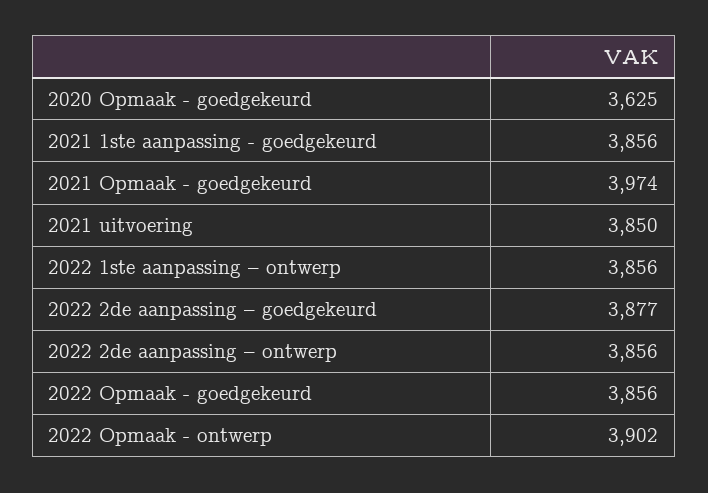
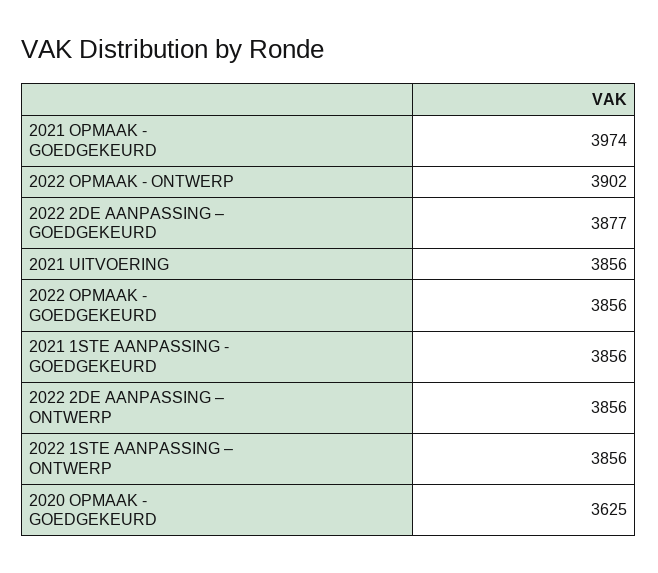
  {
    "2020 Opmaak - goedgekeurd": 3625,
    "2021 1ste aanpassing - goedgekeurd": 3856,
    "2021 Opmaak - goedgekeurd": 3974,
-   "2021 uitvoering": 3850,
+   "2021 uitvoering": 3856,
    "2022 1ste aanpassing – ontwerp": 3856,
    "2022 2de aanpassing – goedgekeurd": 3877,
    "2022 2de aanpassing – ontwerp": 3856,
    "2022 Opmaak - goedgekeurd": 3856,
    "2022 Opmaak - ontwerp": 3902
  }

